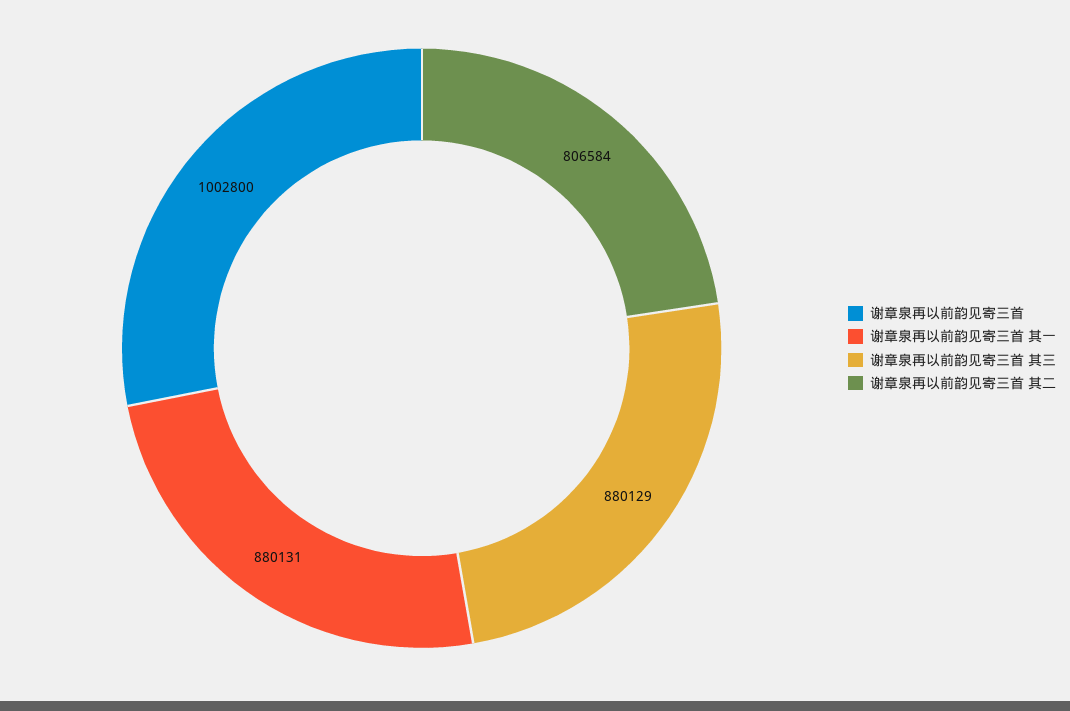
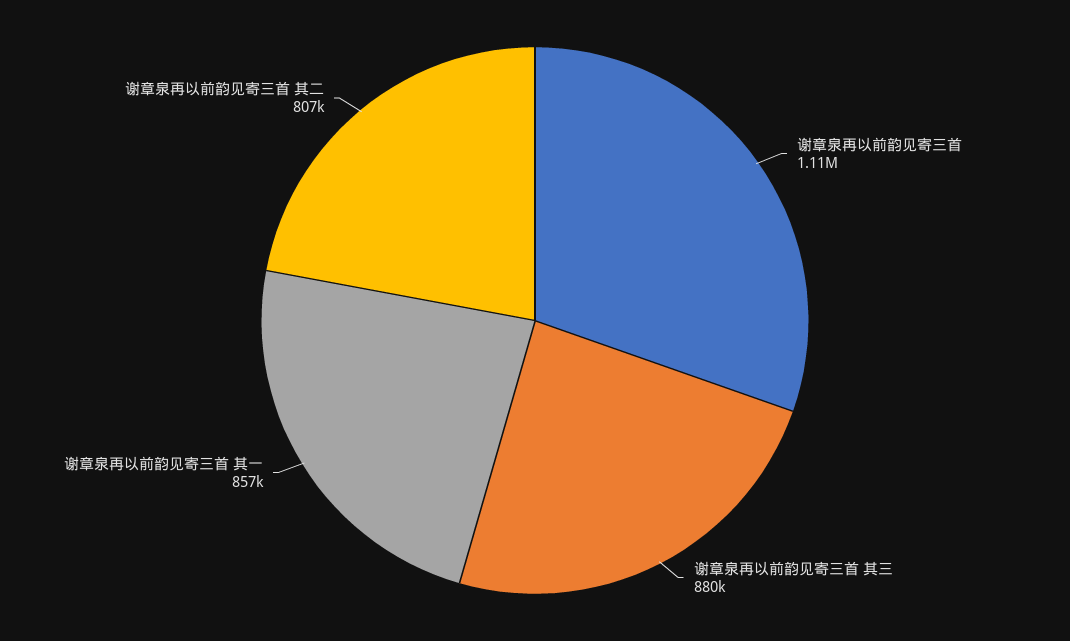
  {
-   "谢章泉再以前韵见寄三首": 1002800,
+   "谢章泉再以前韵见寄三首": 1110000,
-   "谢章泉再以前韵见寄三首 其一": 880131,
+   "谢章泉再以前韵见寄三首 其一": 857000,
    "谢章泉再以前韵见寄三首 其三": 880129,
    "谢章泉再以前韵见寄三首 其二": 806584
  }

